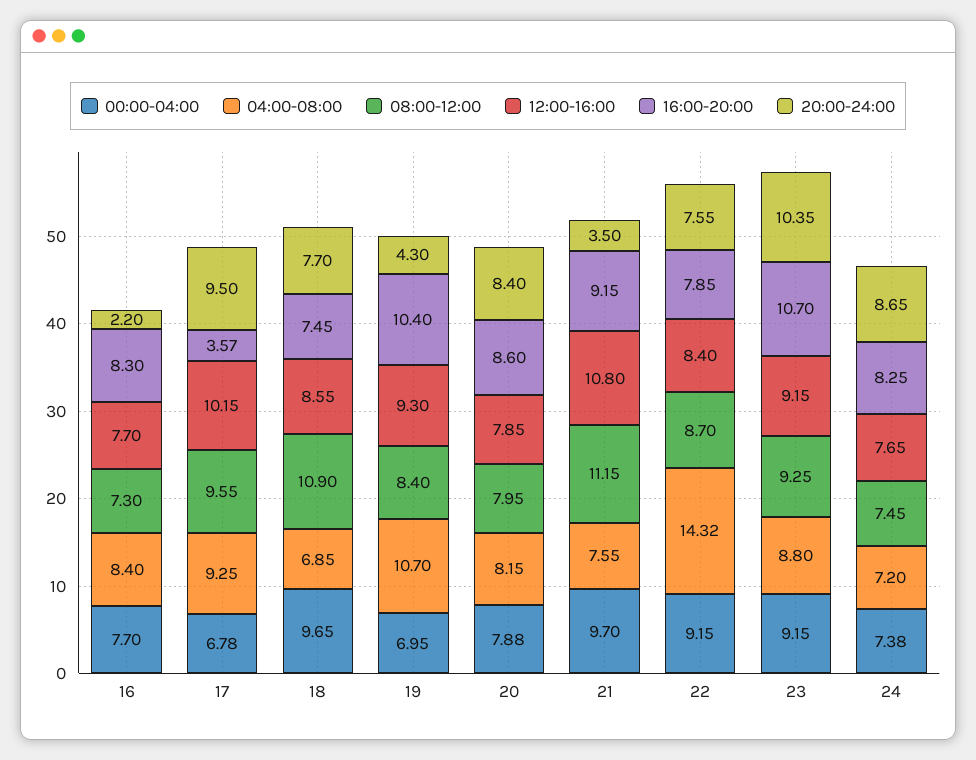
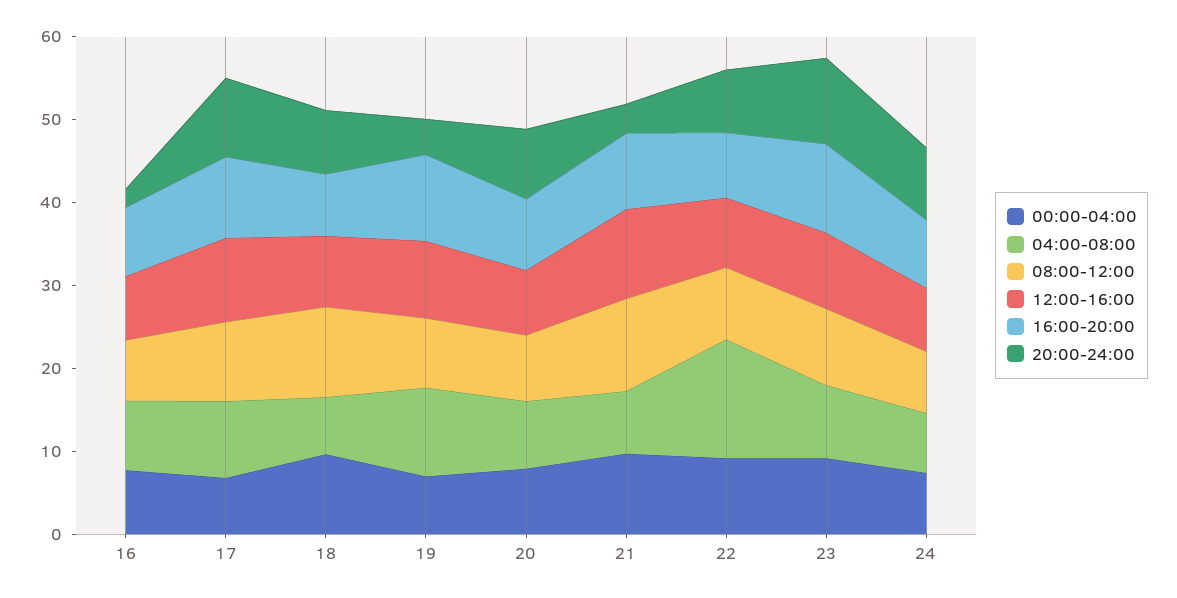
  {
    "00:00-04:00": {
      "16": 7.7,
      "17": 6.78,
      "18": 9.65,
      "19": 6.95,
      "20": 7.88,
      "21": 9.7,
      "22": 9.15,
      "23": 9.15,
      "24": 7.38
    },
    "04:00-08:00": {
      "16": 8.4,
      "17": 9.25,
      "18": 6.85,
      "19": 10.7,
      "20": 8.15,
      "21": 7.55,
      "22": 14.32,
      "23": 8.8,
      "24": 7.2
    },
    "08:00-12:00": {
      "16": 7.3,
      "17": 9.55,
      "18": 10.9,
      "19": 8.4,
      "20": 7.95,
      "21": 11.15,
      "22": 8.7,
      "23": 9.25,
      "24": 7.45
    },
    "12:00-16:00": {
      "16": 7.7,
      "17": 10.15,
      "18": 8.55,
      "19": 9.3,
      "20": 7.85,
      "21": 10.8,
      "22": 8.4,
      "23": 9.15,
      "24": 7.65
    },
    "16:00-20:00": {
      "16": 8.3,
-     "17": 3.57,
+     "17": 10,
      "18": 7.45,
      "19": 10.4,
      "20": 8.6,
      "21": 9.15,
      "22": 7.85,
      "23": 10.7,
      "24": 8.25
    },
    "20:00-24:00": {
      "16": 2.2,
      "17": 9.5,
      "18": 7.7,
      "19": 4.3,
      "20": 8.4,
      "21": 3.5,
      "22": 7.55,
      "23": 10.35,
      "24": 8.65
    }
  }

